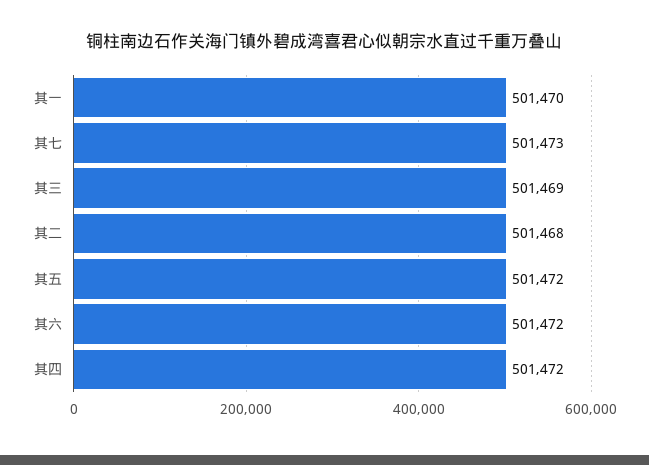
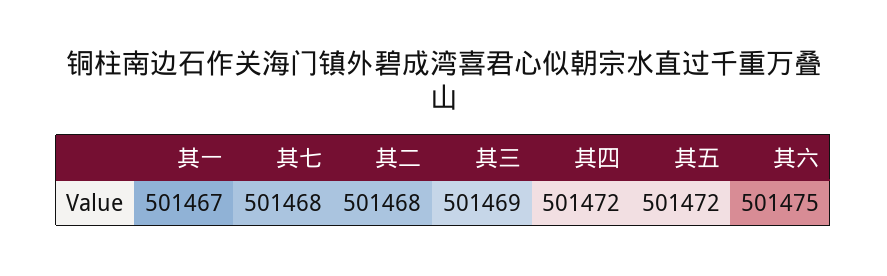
  {
-   "其一": 501470,
+   "其一": 501467,
-   "其七": 501473,
+   "其七": 501468,
    "其三": 501469,
    "其二": 501468,
    "其五": 501472,
-   "其六": 501472,
+   "其六": 501475,
    "其四": 501472
  }

